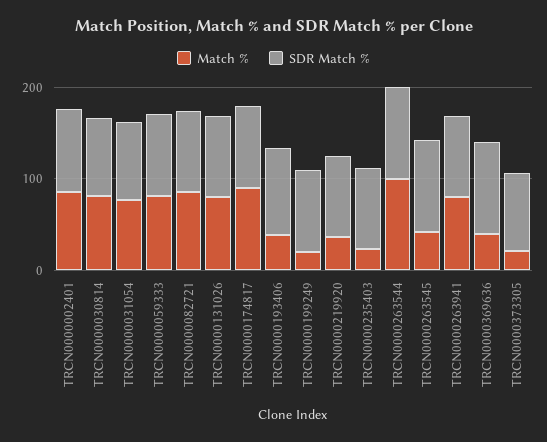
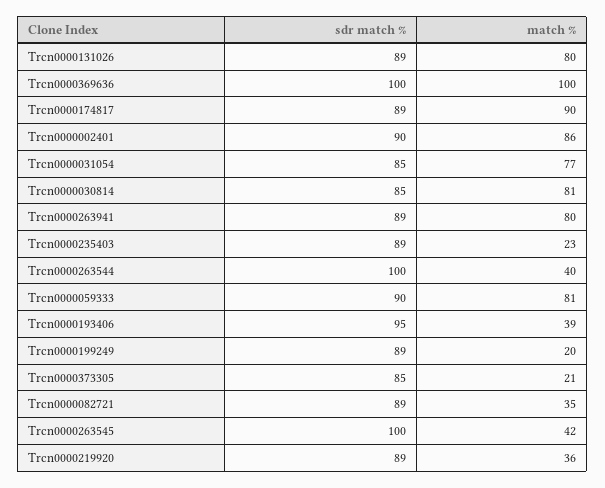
  {
    "Match %": {
      "TRCN0000002401": 86,
      "TRCN0000030814": 81,
      "TRCN0000031054": 77,
      "TRCN0000059333": 81,
-     "TRCN0000082721": 80,
+     "TRCN0000082721": 35,
      "TRCN0000131026": 80,
      "TRCN0000174817": 90,
      "TRCN0000193406": 39,
      "TRCN0000199249": 20,
      "TRCN0000219920": 36,
      "TRCN0000235403": 23,
-     "TRCN0000263544": 100,
+     "TRCN0000263544": 40,
      "TRCN0000263545": 42,
      "TRCN0000263941": 80,
-     "TRCN0000369636": 40,
+     "TRCN0000369636": 100,
      "TRCN0000373305": 21
    },
    "SDR Match %": {
      "TRCN0000002401": 90,
      "TRCN0000030814": 85,
      "TRCN0000031054": 85,
      "TRCN0000059333": 90,
      "TRCN0000082721": 89,
      "TRCN0000131026": 89,
      "TRCN0000174817": 89,
      "TRCN0000193406": 95,
      "TRCN0000199249": 89,
      "TRCN0000219920": 89,
      "TRCN0000235403": 89,
      "TRCN0000263544": 100,
      "TRCN0000263545": 100,
      "TRCN0000263941": 89,
      "TRCN0000369636": 100,
      "TRCN0000373305": 85
    }
  }

